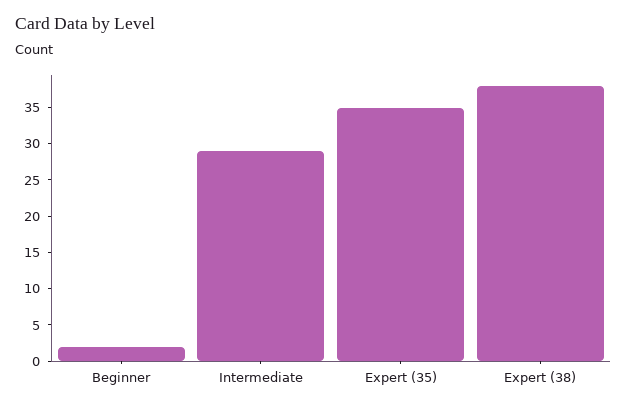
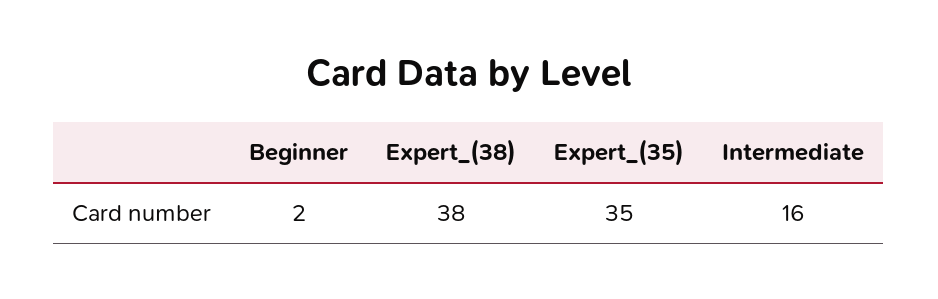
  {
    "Beginner": 2,
-   "Intermediate": 30,
+   "Intermediate": 16,
    "Expert (35)": 35,
    "Expert (38)": 38
  }

